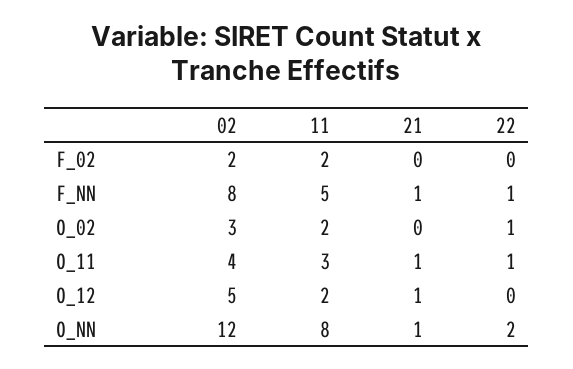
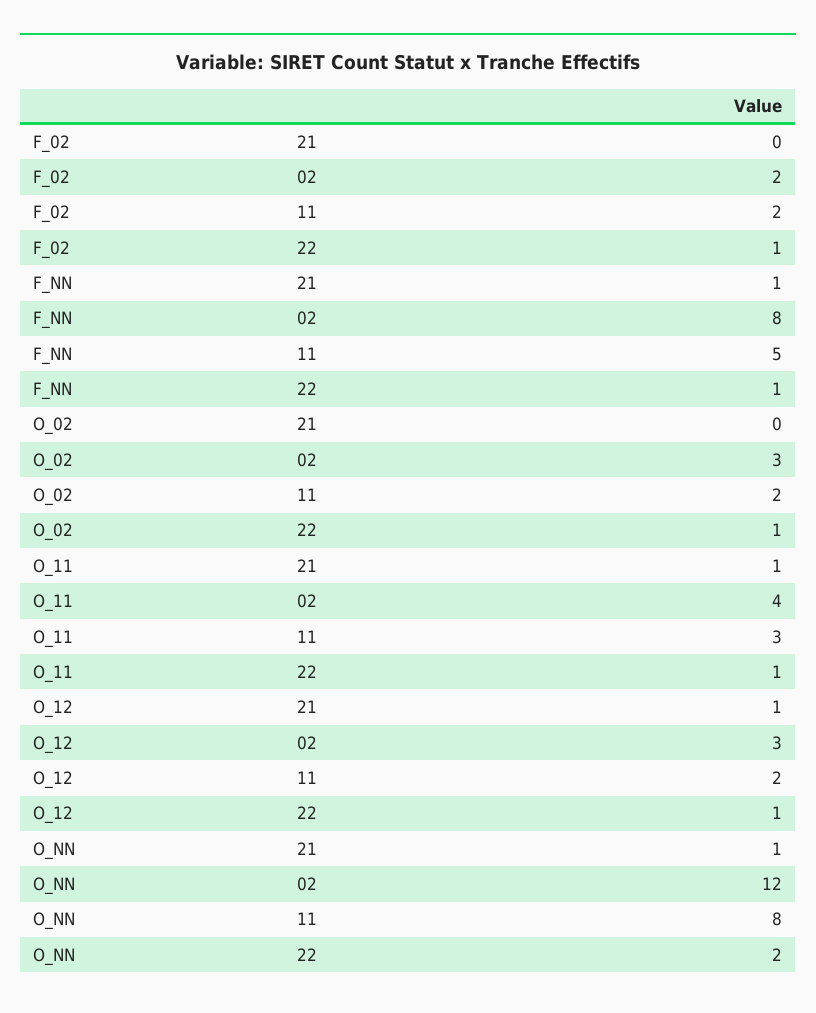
  {
    "02": {
      "F_02": 2,
      "F_NN": 8,
      "O_02": 3,
      "O_11": 4,
-     "O_12": 5,
+     "O_12": 3,
      "O_NN": 12
    },
    "11": {
      "F_02": 2,
      "F_NN": 5,
      "O_02": 2,
      "O_11": 3,
      "O_12": 2,
      "O_NN": 8
    },
    "21": {
      "F_02": 0,
      "F_NN": 1,
      "O_02": 0,
      "O_11": 1,
      "O_12": 1,
      "O_NN": 1
    },
    "22": {
-     "F_02": 0,
+     "F_02": 1,
      "F_NN": 1,
      "O_02": 1,
      "O_11": 1,
-     "O_12": 0,
+     "O_12": 1,
      "O_NN": 2
    }
  }

